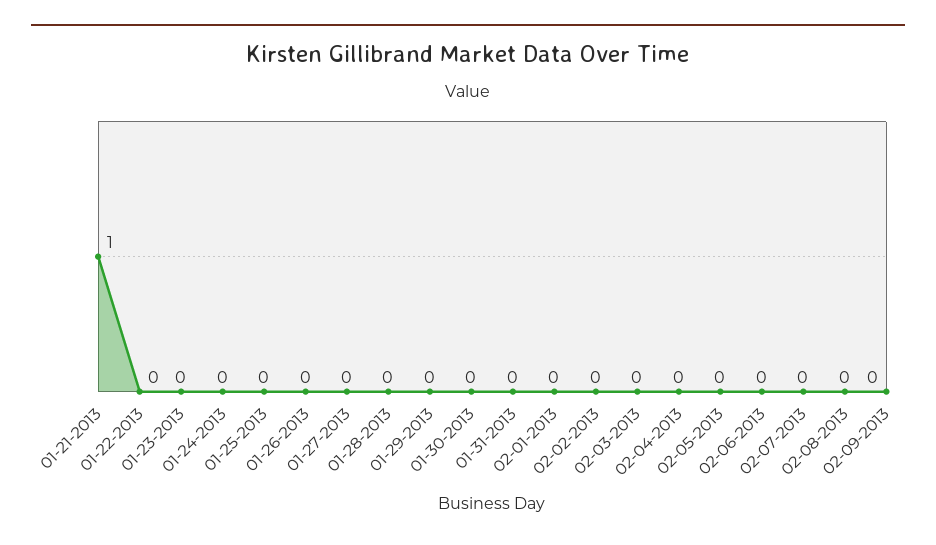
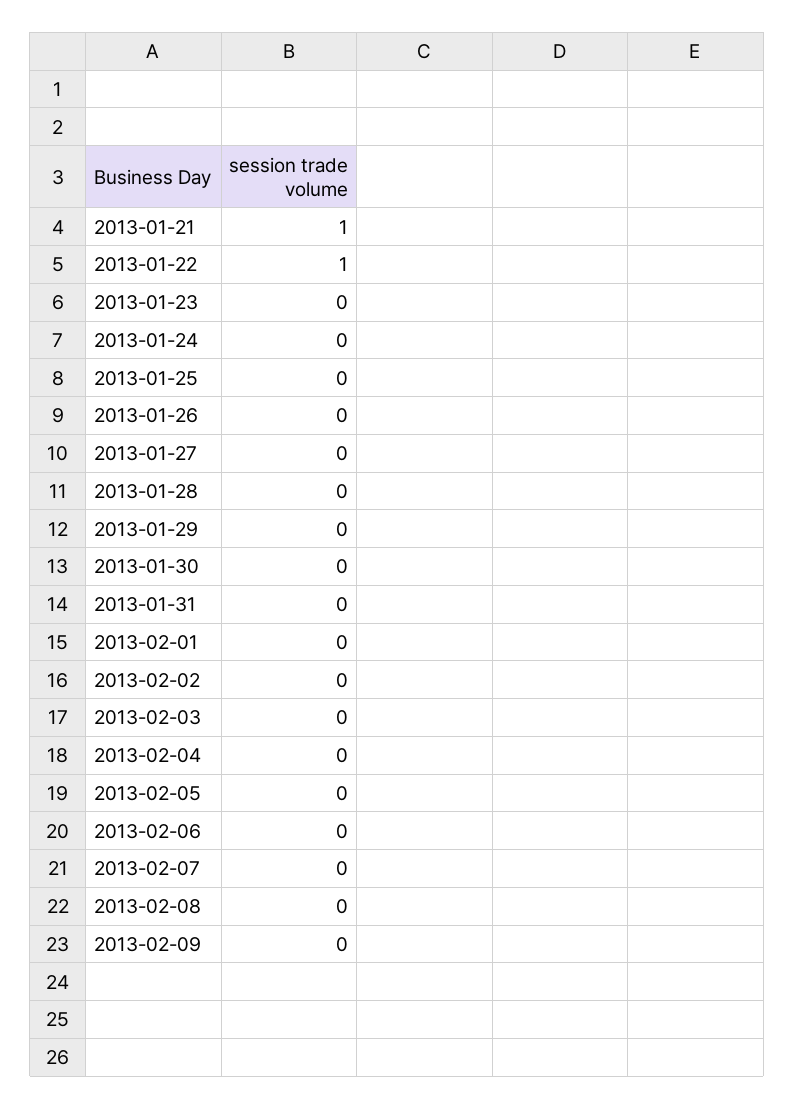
  {
    "01-21-2013": 1,
-   "01-22-2013": 0,
+   "01-22-2013": 1,
    "01-23-2013": 0,
    "01-24-2013": 0,
    "01-25-2013": 0,
    "01-26-2013": 0,
    "01-27-2013": 0,
    "01-28-2013": 0,
    "01-29-2013": 0,
    "01-30-2013": 0,
    "01-31-2013": 0,
    "02-01-2013": 0,
    "02-02-2013": 0,
    "02-03-2013": 0,
    "02-04-2013": 0,
    "02-05-2013": 0,
    "02-06-2013": 0,
    "02-07-2013": 0,
    "02-08-2013": 0,
    "02-09-2013": 0
  }

